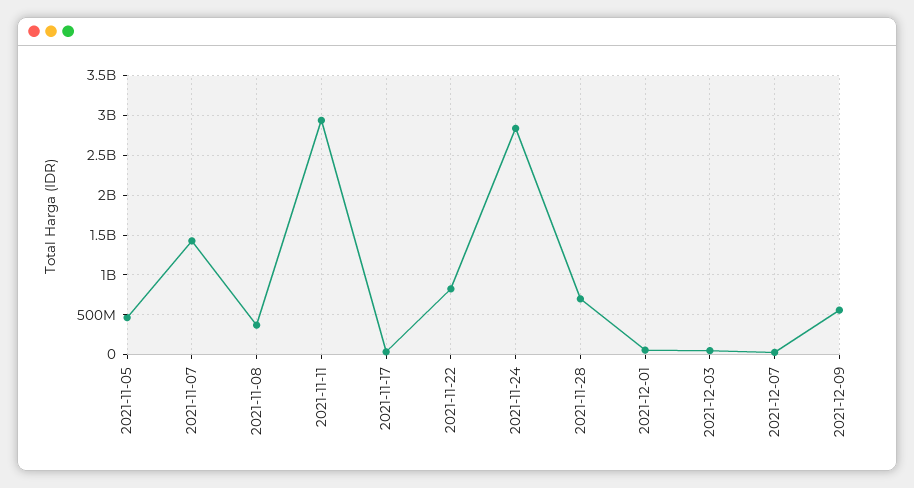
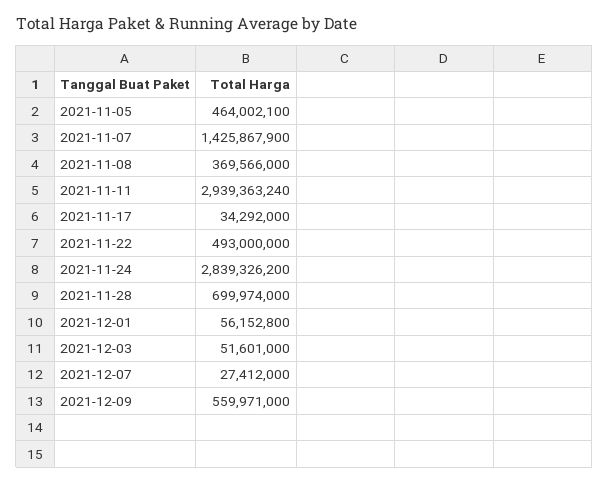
  {
    "2021-11-05": 464002100,
    "2021-11-07": 1425867900,
    "2021-11-08": 369566000,
    "2021-11-11": 2939363240,
    "2021-11-17": 34292000,
-   "2021-11-22": 800000000,
+   "2021-11-22": 493000000,
    "2021-11-24": 2839326200,
    "2021-11-28": 699974000,
    "2021-12-01": 56152800,
    "2021-12-03": 51601000,
    "2021-12-07": 27412000,
    "2021-12-09": 559971000
  }

